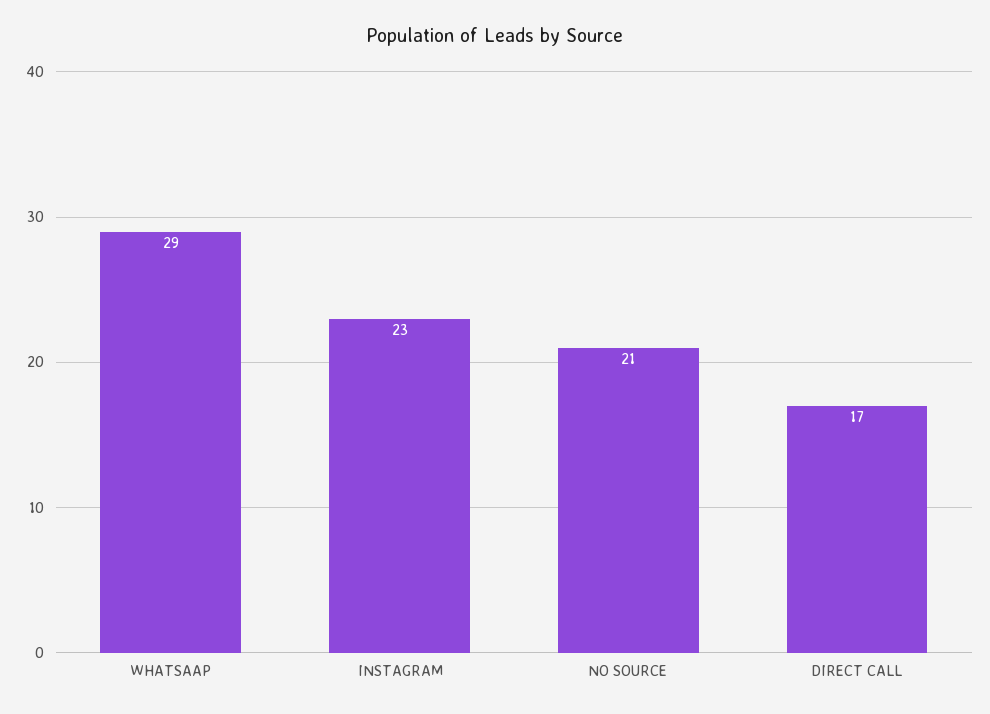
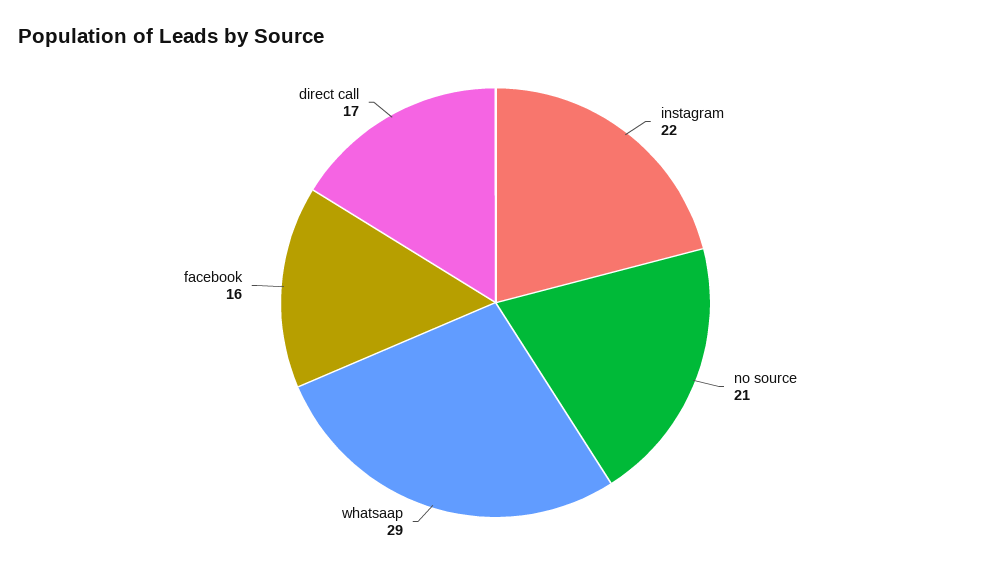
  {
    "WHATSAAP": 29,
-   "INSTAGRAM": 23,
+   "INSTAGRAM": 22,
    "NO SOURCE": 21,
-   "DIRECT CALL": 17
+   "DIRECT CALL": 17,
+   "facebook": 16
  }

